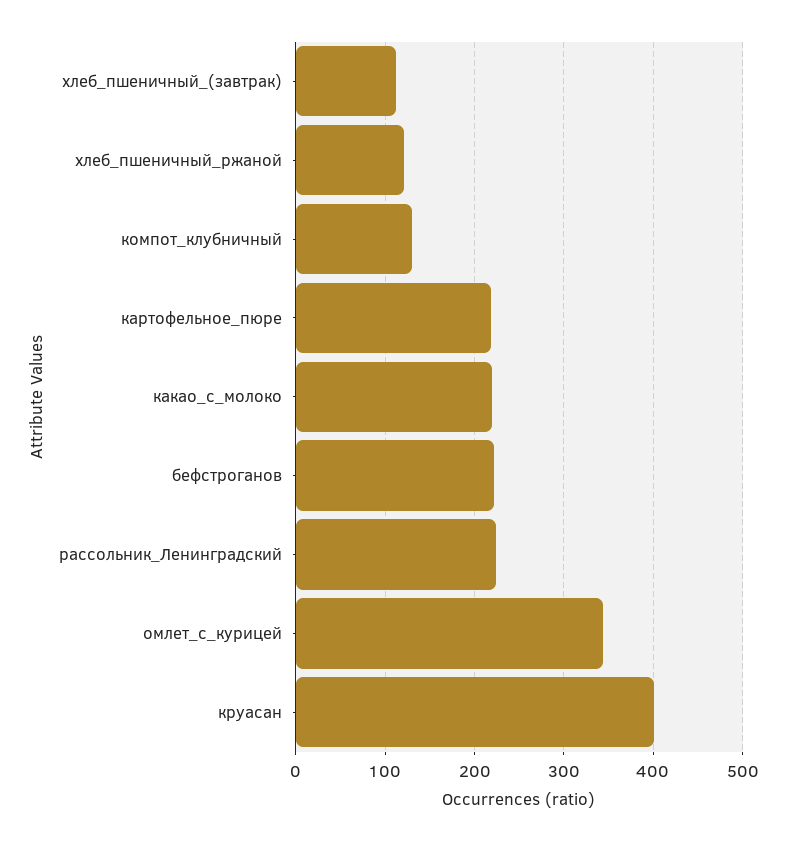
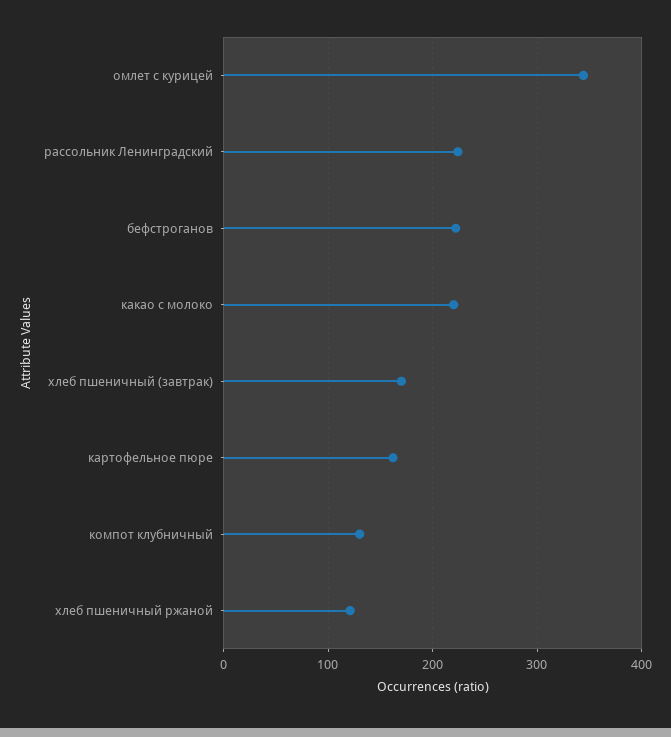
  {
-   "хлеб_пшеничный_(завтрак)": 110,
+   "хлеб_пшеничный_(завтрак)": 170,
    "хлеб_пшеничный_ржаной": 120,
    "компот_клубничный": 130,
-   "картофельное_пюре": 220,
+   "картофельное_пюре": 160,
    "какао_с_молоко": 220,
    "бефстроганов": 220,
    "рассольник_Ленинградский": 220,
-   "омлет_с_курицей": 340,
+   "омлет_с_курицей": 340
-   "круасан": 400
  }

